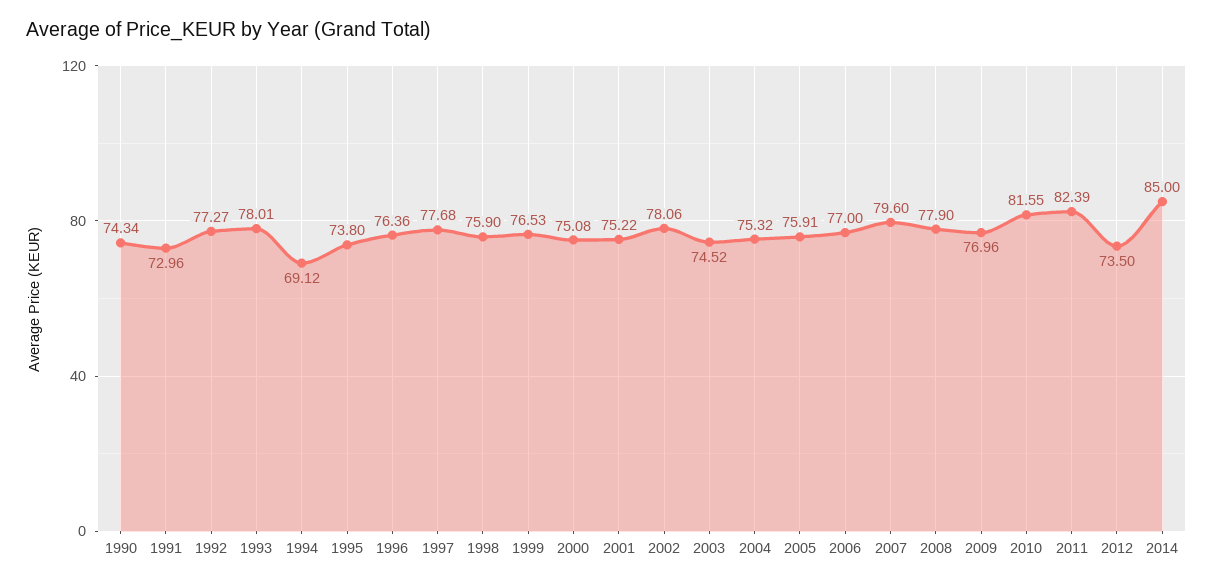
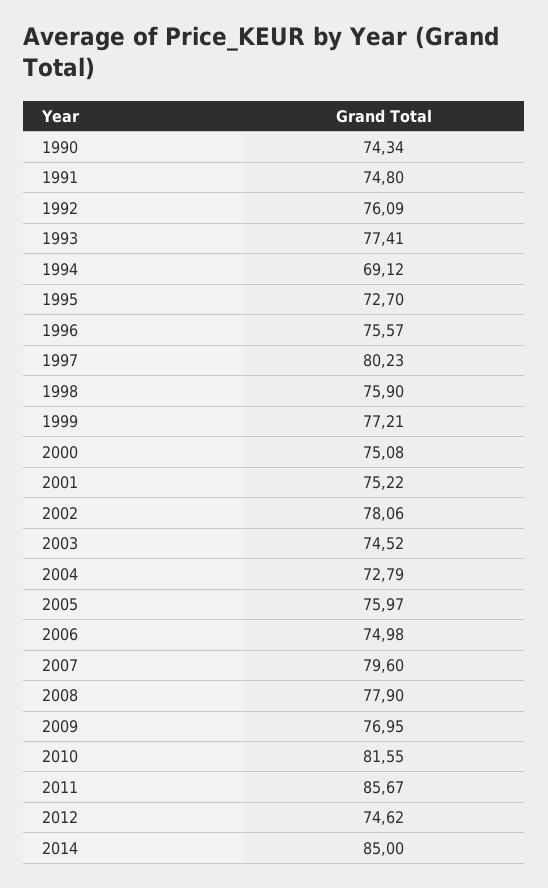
  {
    "1990": 74.34,
-   "1991": 72.96,
+   "1991": 74.8,
-   "1992": 77.27,
+   "1992": 76.09,
-   "1993": 78.01,
+   "1993": 77.41,
    "1994": 69.12,
-   "1995": 73.8,
+   "1995": 72.7,
-   "1996": 76.36,
+   "1996": 75.57,
-   "1997": 77.68,
+   "1997": 80.23,
    "1998": 75.9,
-   "1999": 76.53,
+   "1999": 77.21,
    "2000": 75.08,
    "2001": 75.22,
    "2002": 78.06,
    "2003": 74.52,
-   "2004": 75.32,
+   "2004": 72.79,
-   "2005": 75.91,
+   "2005": 75.97,
-   "2006": 77,
+   "2006": 74.98,
    "2007": 79.6,
    "2008": 77.9,
-   "2009": 76.96,
+   "2009": 76.95,
    "2010": 81.55,
-   "2011": 82.39,
+   "2011": 85.67,
-   "2012": 73.5,
+   "2012": 74.62,
    "2014": 85
  }

